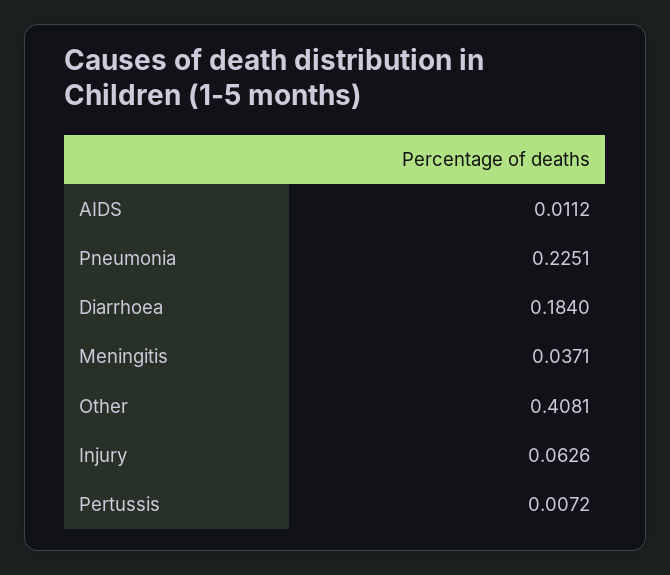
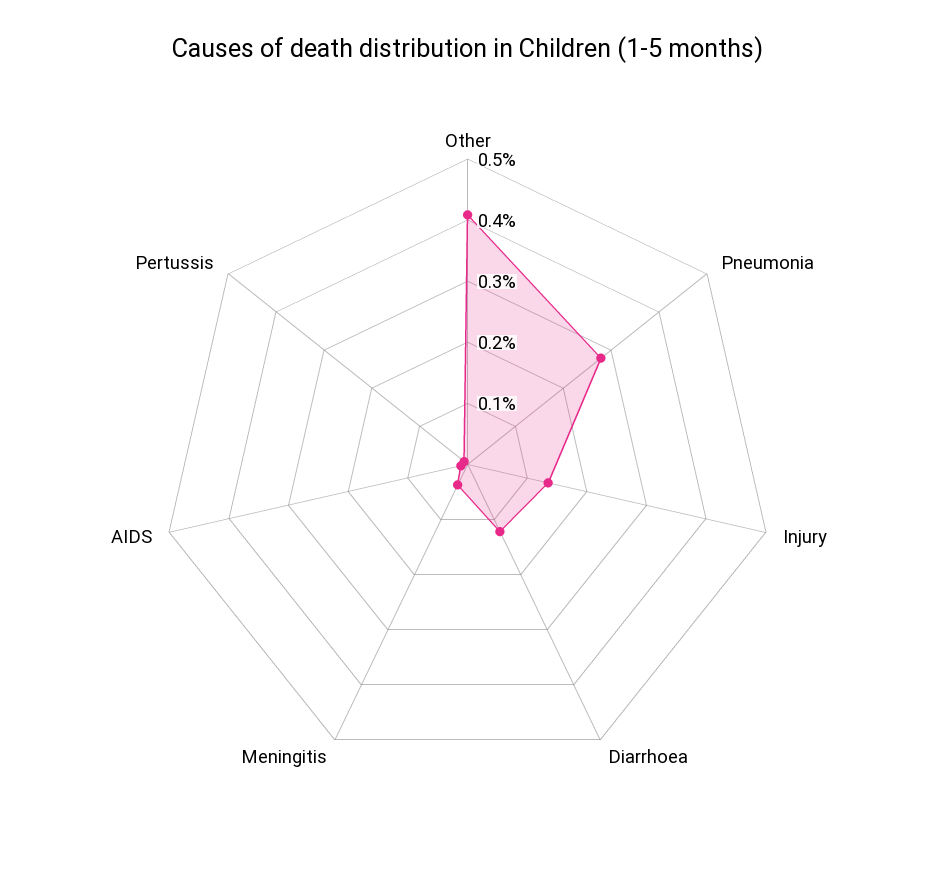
  {
    "AIDS": 0.0112,
-   "Pneumonia": 0.2251,
+   "Pneumonia": 0.28,
-   "Diarrhoea": 0.184,
+   "Diarrhoea": 0.12,
    "Meningitis": 0.0371,
    "Other": 0.4081,
-   "Injury": 0.0626,
+   "Injury": 0.14,
    "Pertussis": 0.0072
  }

